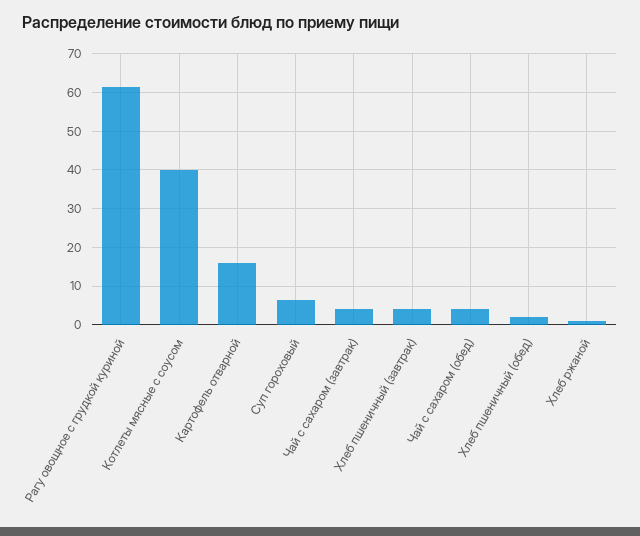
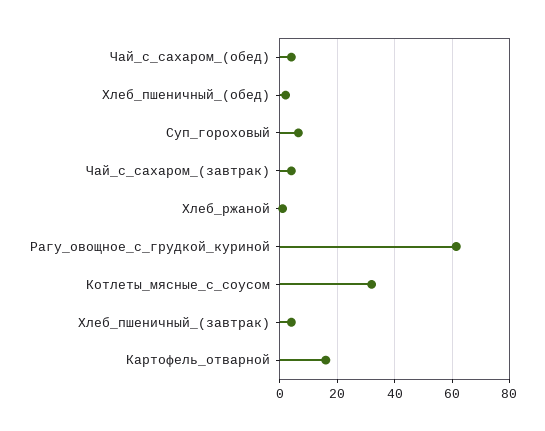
  {
    "Рагу овощное с грудкой куриной": 62,
-   "Котлеты мясные с соусом": 40,
+   "Котлеты мясные с соусом": 32.5,
    "Картофель отварной": 16,
    "Суп гороховый": 6,
    "Чай с сахаром (завтрак)": 4,
    "Хлеб пшеничный (завтрак)": 4,
    "Чай с сахаром (обед)": 4,
    "Хлеб пшеничный (обед)": 2,
    "Хлеб ржаной": 2
  }

